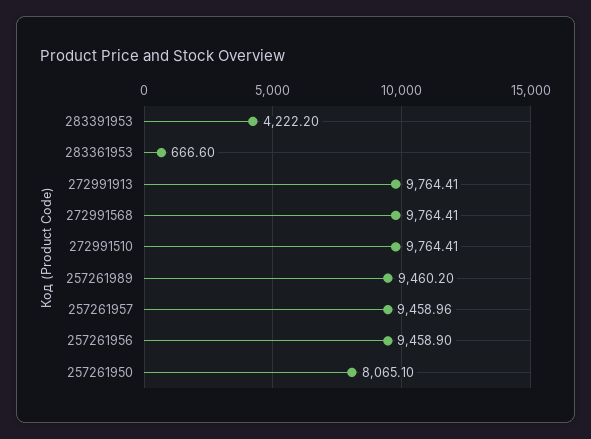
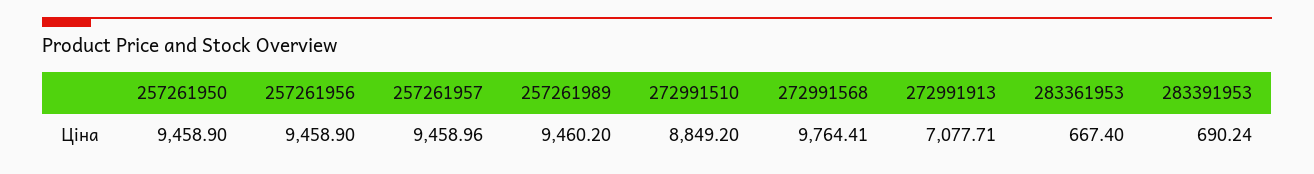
  {
-   "283391953": 4222.2,
+   "283391953": 690.24,
-   "283361953": 666.6,
+   "283361953": 667.4,
-   "272991913": 9764.41,
+   "272991913": 7077.71,
    "272991568": 9764.41,
-   "272991510": 9764.41,
+   "272991510": 8849.2,
    "257261989": 9460.2,
    "257261957": 9458.96,
    "257261956": 9458.9,
-   "257261950": 8065.1
+   "257261950": 9458.9
  }

